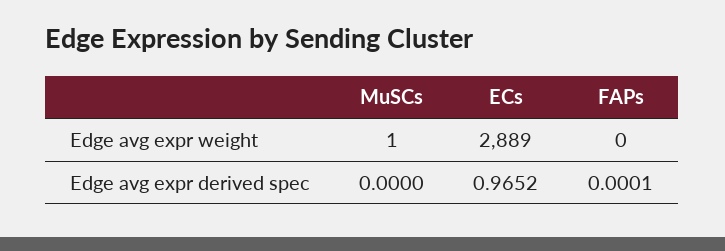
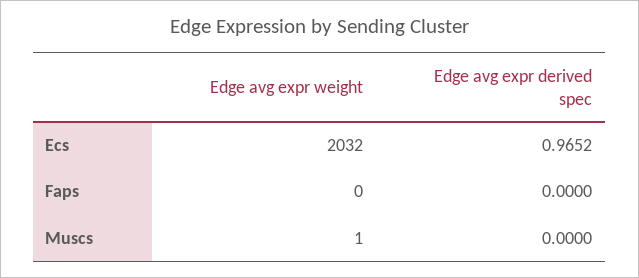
  {
    "MuSCs": {
      "Edge avg expr weight": 1,
      "Edge avg expr derived spec": 0
    },
    "ECs": {
-     "Edge avg expr weight": 2889,
+     "Edge avg expr weight": 2032,
      "Edge avg expr derived spec": 0.9652
    },
    "FAPs": {
      "Edge avg expr weight": 0,
-     "Edge avg expr derived spec": 0.0001
+     "Edge avg expr derived spec": 0
    }
  }

